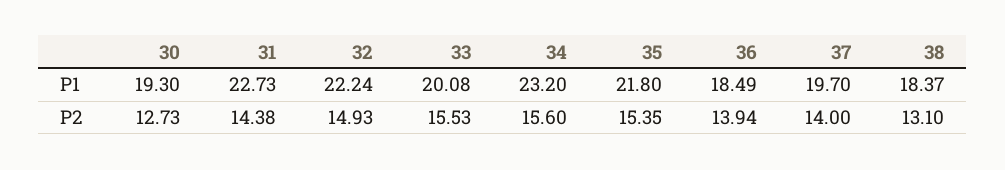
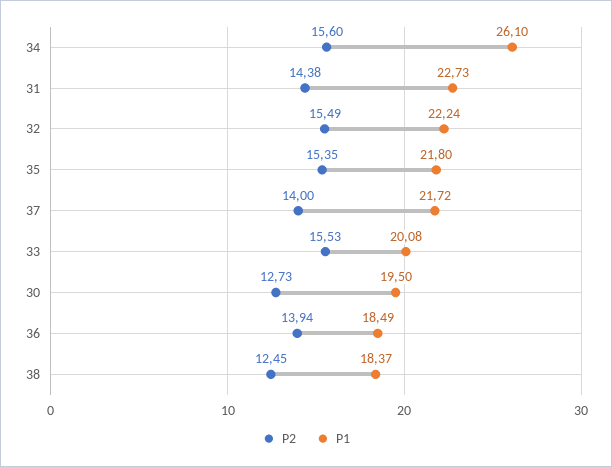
  {
    "P1": {
-     "30": 19.3,
+     "30": 19.5,
      "31": 22.73,
      "32": 22.24,
      "33": 20.08,
-     "34": 23.2,
+     "34": 26.1,
      "35": 21.8,
      "36": 18.49,
-     "37": 19.7,
+     "37": 21.72,
      "38": 18.37
    },
    "P2": {
      "30": 12.73,
      "31": 14.38,
-     "32": 14.93,
+     "32": 15.49,
      "33": 15.53,
      "34": 15.6,
      "35": 15.35,
      "36": 13.94,
      "37": 14,
-     "38": 13.1
+     "38": 12.45
    }
  }

